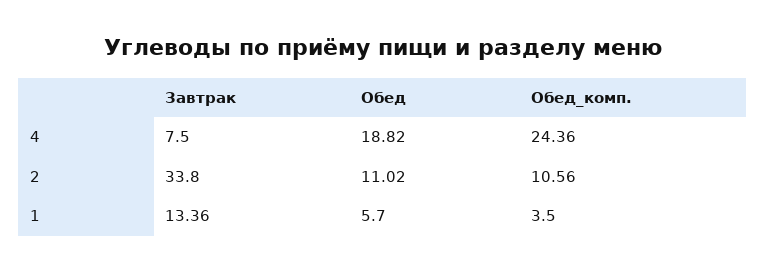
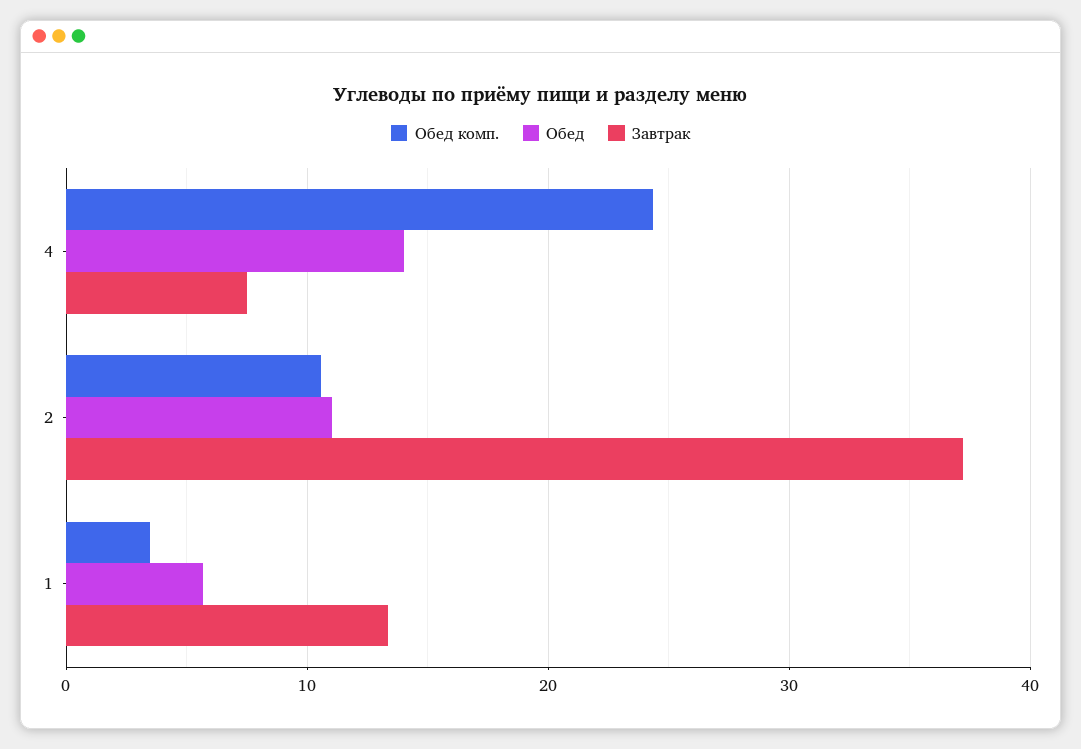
  {
    "Завтрак": {
      "4": 7.5,
-     "2": 33.8,
+     "2": 37,
      "1": 13.36
    },
    "Обед": {
-     "4": 18.82,
+     "4": 14,
      "2": 11.02,
      "1": 5.7
    },
    "Обед_комп.": {
      "4": 24.36,
      "2": 10.56,
      "1": 3.5
    }
  }

